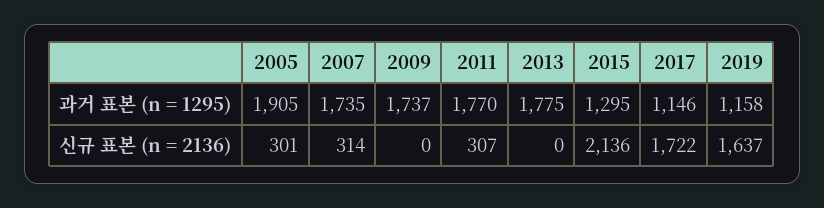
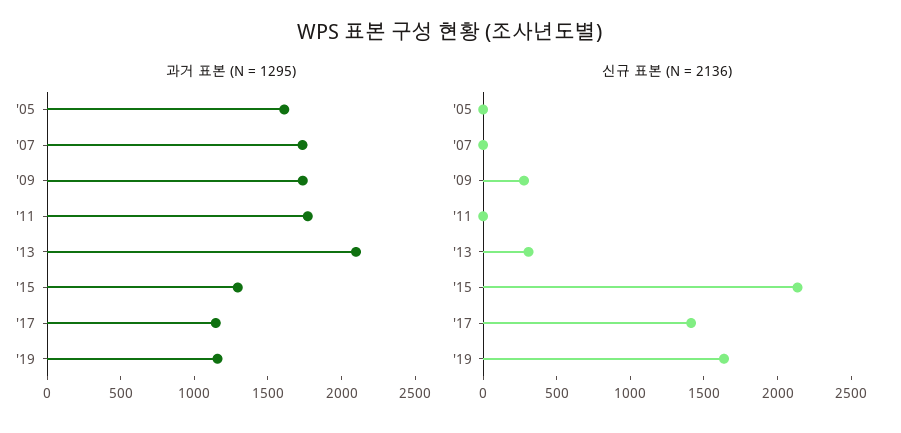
  {
    "과거 표본 (n = 1295)": {
-     "2005": 1905,
+     "2005": 1600,
      "2007": 1735,
      "2009": 1737,
      "2011": 1770,
-     "2013": 1775,
+     "2013": 2100,
      "2015": 1295,
      "2017": 1146,
      "2019": 1158
    },
    "신규 표본 (n = 2136)": {
-     "2005": 301,
+     "2005": 0,
-     "2007": 314,
+     "2007": 0,
-     "2009": 0,
+     "2009": 300,
-     "2011": 307,
+     "2011": 0,
-     "2013": 0,
+     "2013": 300,
      "2015": 2136,
-     "2017": 1722,
+     "2017": 1400,
      "2019": 1637
    }
  }

